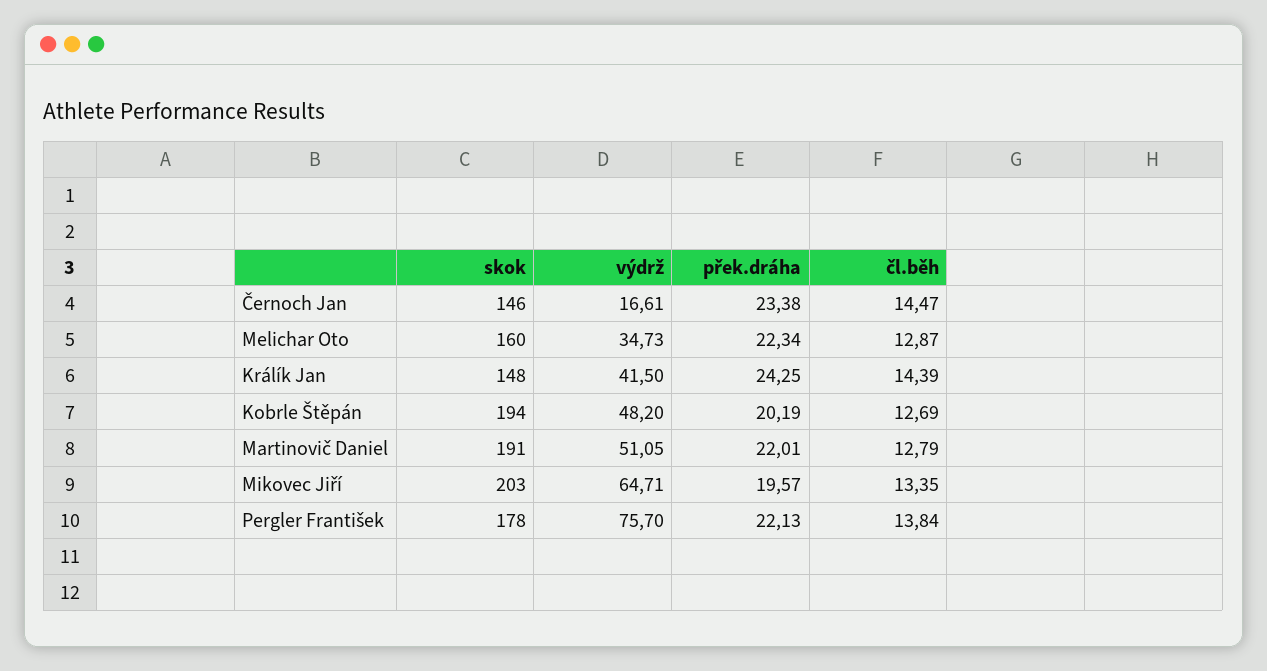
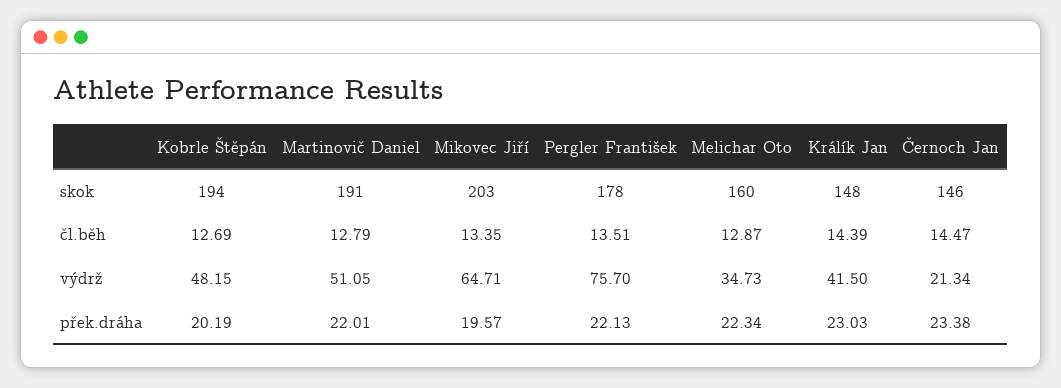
  {
    "skok": {
      "Černoch Jan": 146,
      "Melichar Oto": 160,
      "Králík Jan": 148,
      "Kobrle Štěpán": 194,
      "Martinovič Daniel": 191,
      "Mikovec Jiří": 203,
      "Pergler František": 178
    },
    "výdrž": {
-     "Černoch Jan": 16.61,
+     "Černoch Jan": 21.34,
      "Melichar Oto": 34.73,
      "Králík Jan": 41.5,
-     "Kobrle Štěpán": 48.2,
+     "Kobrle Štěpán": 48.15,
      "Martinovič Daniel": 51.05,
      "Mikovec Jiří": 64.71,
      "Pergler František": 75.7
    },
    "přek.dráha": {
      "Černoch Jan": 23.38,
      "Melichar Oto": 22.34,
-     "Králík Jan": 24.25,
+     "Králík Jan": 23.03,
      "Kobrle Štěpán": 20.19,
      "Martinovič Daniel": 22.01,
      "Mikovec Jiří": 19.57,
      "Pergler František": 22.13
    },
    "čl.běh": {
      "Černoch Jan": 14.47,
      "Melichar Oto": 12.87,
      "Králík Jan": 14.39,
      "Kobrle Štěpán": 12.69,
      "Martinovič Daniel": 12.79,
      "Mikovec Jiří": 13.35,
-     "Pergler František": 13.84
+     "Pergler František": 13.51
    }
  }

